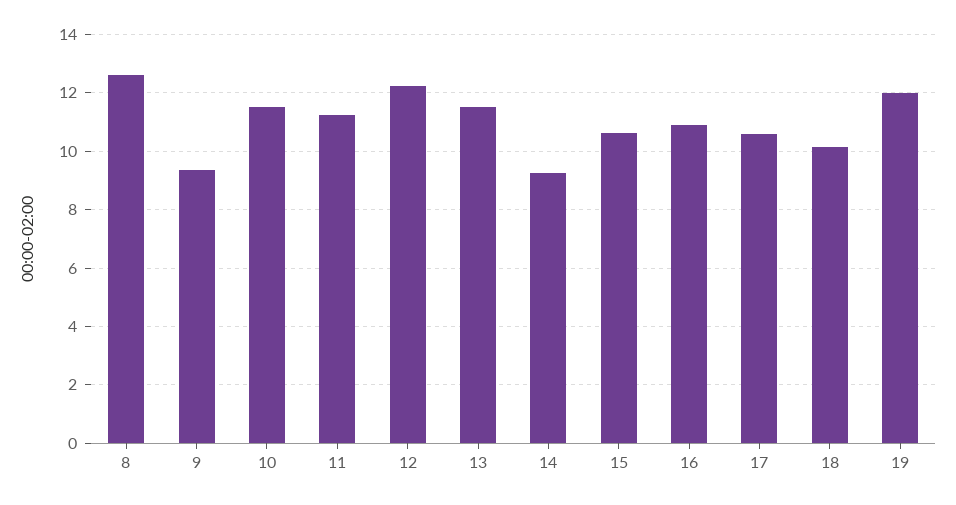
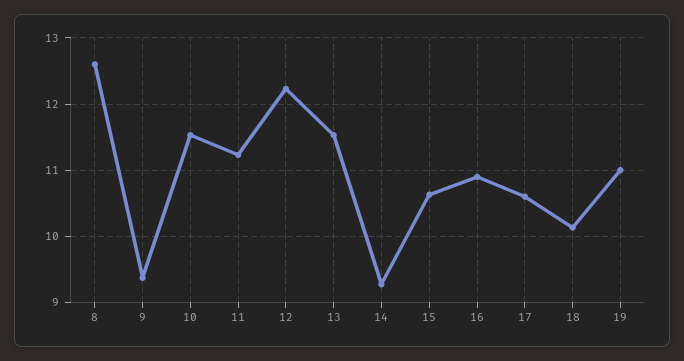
  {
    "8": 12.6,
    "9": 9.4,
    "10": 11.5,
    "11": 11.2,
    "12": 12.2,
    "13": 11.5,
    "14": 9.3,
    "15": 10.6,
    "16": 10.9,
    "17": 10.6,
    "18": 10.1,
-   "19": 12
+   "19": 11
  }

